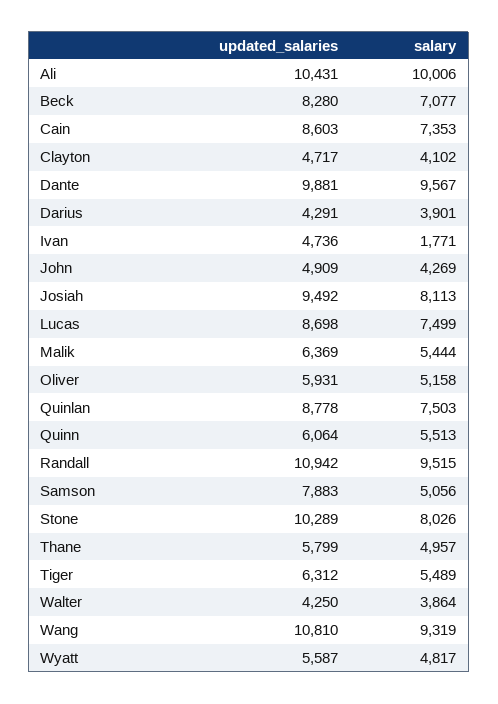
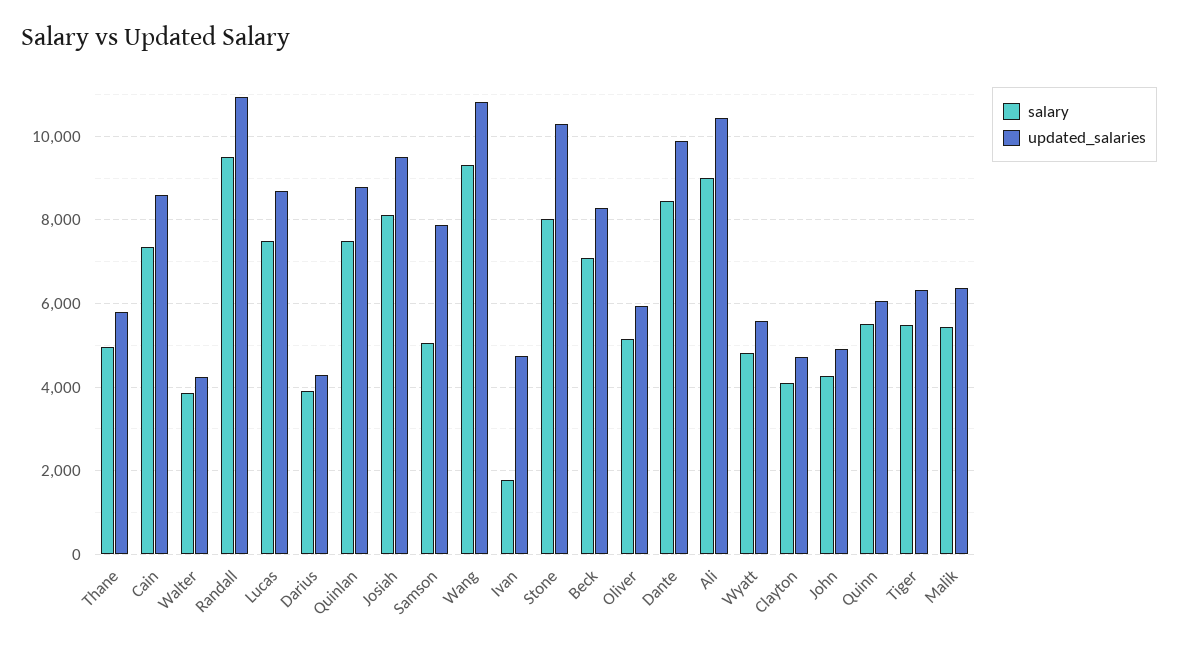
  {
    "updated_salaries": {
      "Ali": 10431,
      "Beck": 8280,
      "Cain": 8603,
      "Clayton": 4717,
      "Dante": 9881,
      "Darius": 4291,
      "Ivan": 4736,
      "John": 4909,
      "Josiah": 9492,
      "Lucas": 8698,
      "Malik": 6369,
      "Oliver": 5931,
      "Quinlan": 8778,
      "Quinn": 6064,
      "Randall": 10942,
      "Samson": 7883,
      "Stone": 10289,
      "Thane": 5799,
      "Tiger": 6312,
      "Walter": 4250,
      "Wang": 10810,
      "Wyatt": 5587
    },
    "salary": {
-     "Ali": 10006,
+     "Ali": 9000,
      "Beck": 7077,
      "Cain": 7353,
      "Clayton": 4102,
-     "Dante": 9567,
+     "Dante": 8400,
      "Darius": 3901,
      "Ivan": 1771,
      "John": 4269,
      "Josiah": 8113,
      "Lucas": 7499,
      "Malik": 5444,
      "Oliver": 5158,
      "Quinlan": 7503,
      "Quinn": 5513,
      "Randall": 9515,
      "Samson": 5056,
      "Stone": 8026,
      "Thane": 4957,
      "Tiger": 5489,
      "Walter": 3864,
      "Wang": 9319,
      "Wyatt": 4817
    }
  }

